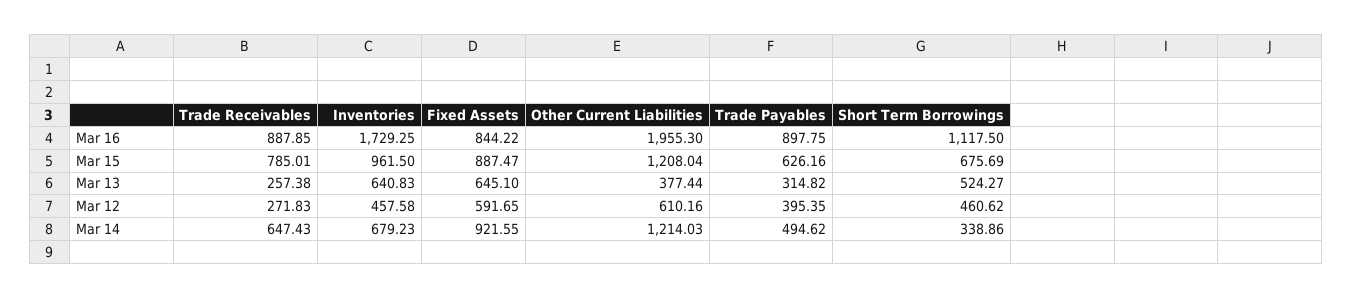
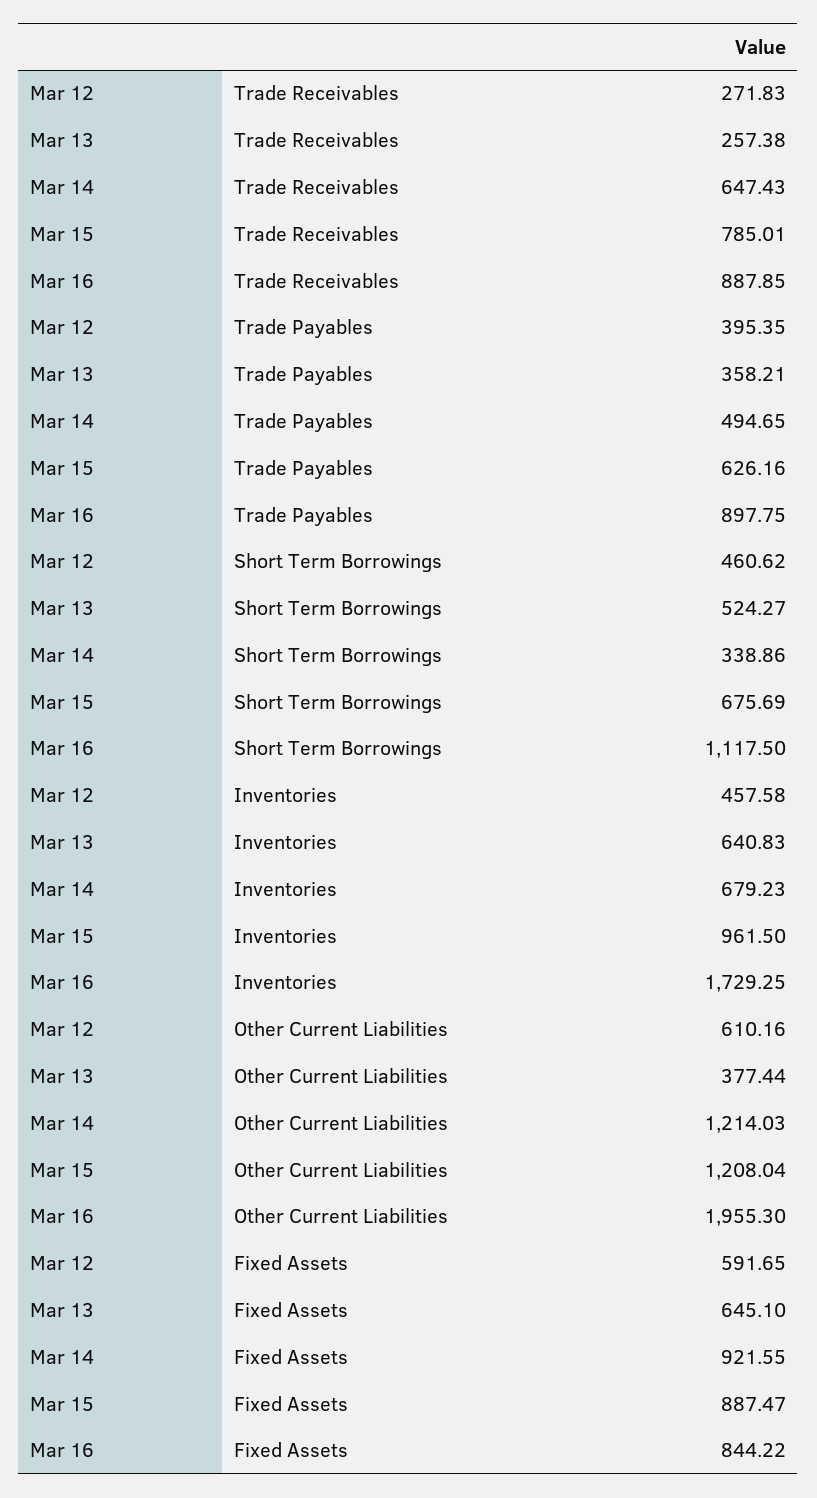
  {
    "Trade Receivables": {
      "Mar 16": 887.85,
      "Mar 15": 785.01,
      "Mar 13": 257.38,
      "Mar 12": 271.83,
      "Mar 14": 647.43
    },
    "Inventories": {
      "Mar 16": 1729.25,
      "Mar 15": 961.5,
      "Mar 13": 640.83,
      "Mar 12": 457.58,
      "Mar 14": 679.23
    },
    "Fixed Assets": {
      "Mar 16": 844.22,
      "Mar 15": 887.47,
      "Mar 13": 645.1,
      "Mar 12": 591.65,
      "Mar 14": 921.55
    },
    "Other Current Liabilities": {
      "Mar 16": 1955.3,
      "Mar 15": 1208.04,
      "Mar 13": 377.44,
      "Mar 12": 610.16,
      "Mar 14": 1214.03
    },
    "Trade Payables": {
      "Mar 16": 897.75,
      "Mar 15": 626.16,
-     "Mar 13": 314.82,
+     "Mar 13": 358.21,
      "Mar 12": 395.35,
-     "Mar 14": 494.62
+     "Mar 14": 494.65
    },
    "Short Term Borrowings": {
      "Mar 16": 1117.5,
      "Mar 15": 675.69,
      "Mar 13": 524.27,
      "Mar 12": 460.62,
      "Mar 14": 338.86
    }
  }

